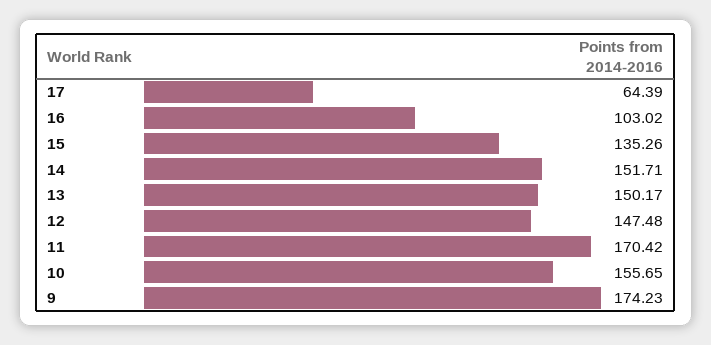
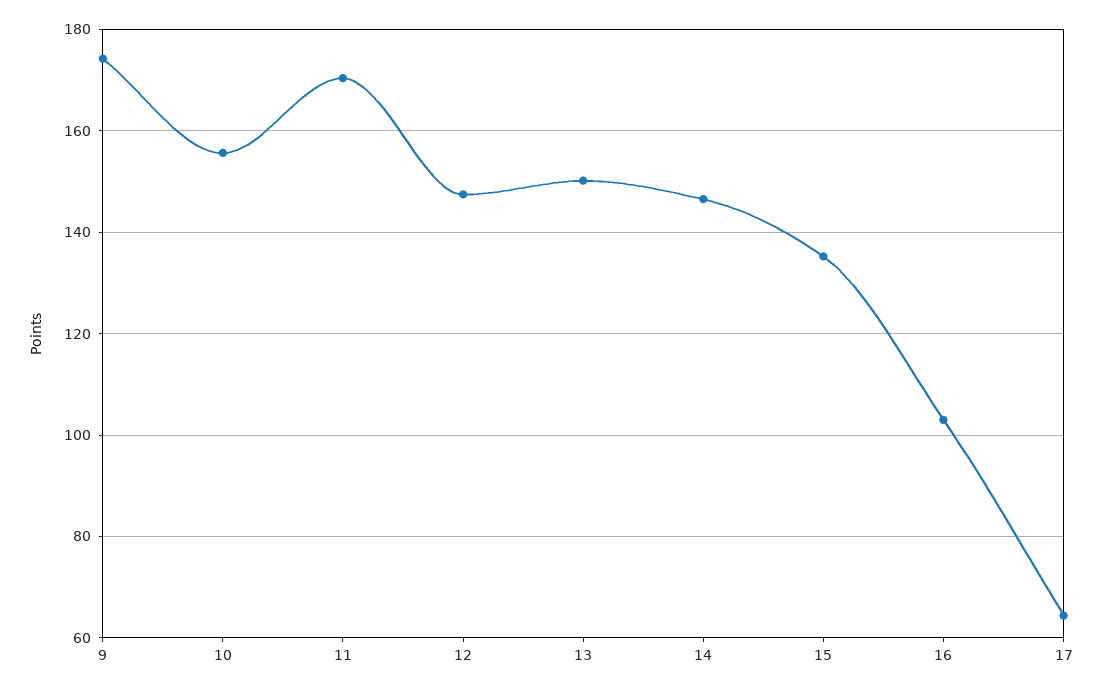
  {
    "17": 64.39,
    "16": 103.02,
    "15": 135.26,
-   "14": 151.71,
+   "14": 146,
    "13": 150.17,
    "12": 147.48,
    "11": 170.42,
    "10": 155.65,
    "9": 174.23
  }

